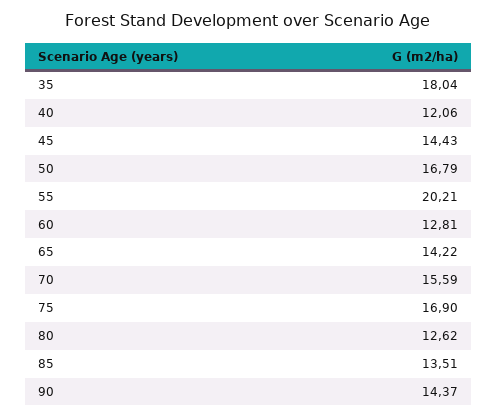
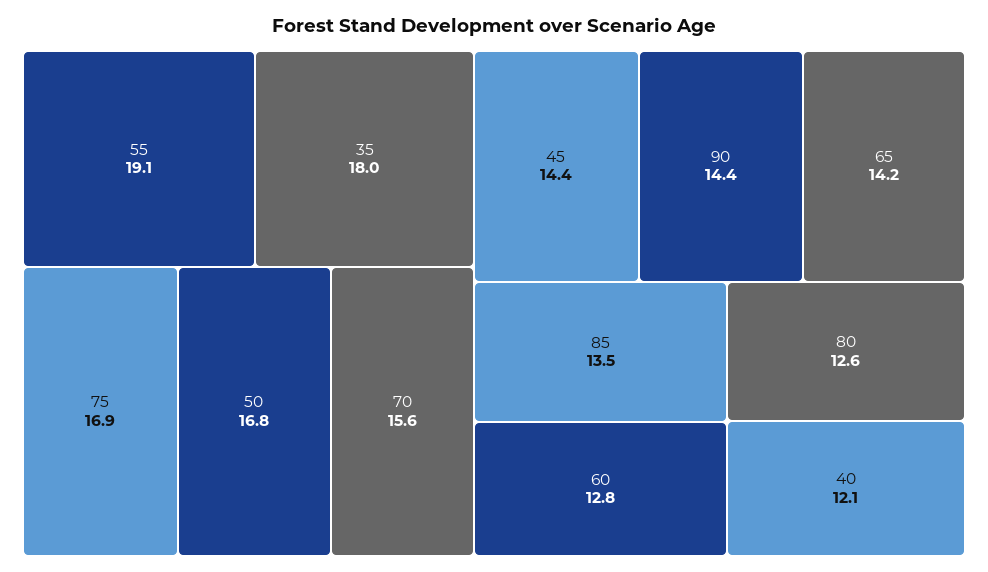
  {
    "35": 18.04,
    "40": 12.06,
    "45": 14.43,
    "50": 16.79,
-   "55": 20.21,
+   "55": 19.1,
    "60": 12.81,
    "65": 14.22,
    "70": 15.59,
    "75": 16.9,
    "80": 12.62,
    "85": 13.51,
    "90": 14.37
  }

